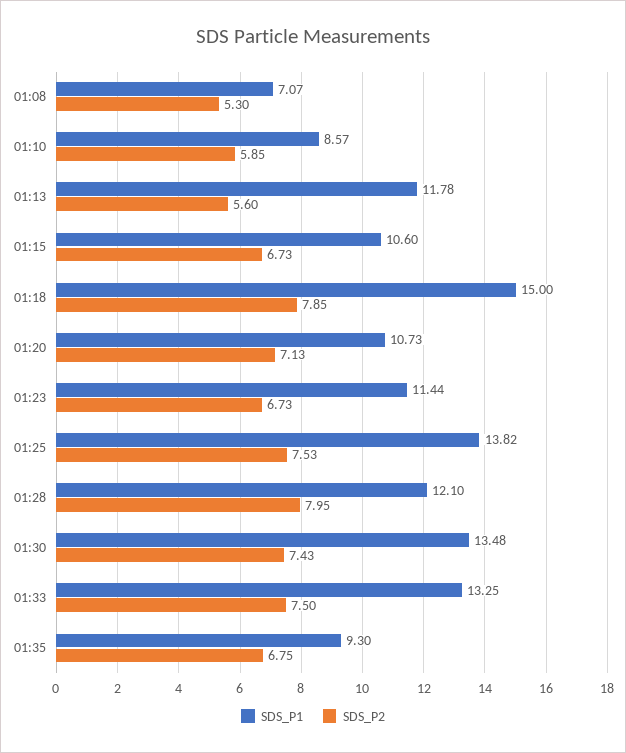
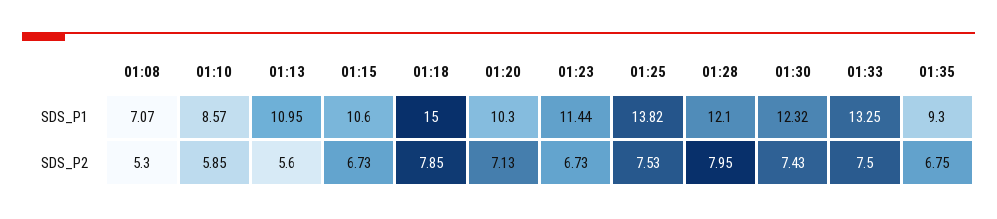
  {
    "SDS_P1": {
      "01:08": 7.07,
      "01:10": 8.57,
-     "01:13": 11.78,
+     "01:13": 10.95,
      "01:15": 10.6,
      "01:18": 15,
-     "01:20": 10.73,
+     "01:20": 10.3,
      "01:23": 11.44,
      "01:25": 13.82,
      "01:28": 12.1,
-     "01:30": 13.48,
+     "01:30": 12.32,
      "01:33": 13.25,
      "01:35": 9.3
    },
    "SDS_P2": {
      "01:08": 5.3,
      "01:10": 5.85,
      "01:13": 5.6,
      "01:15": 6.73,
      "01:18": 7.85,
      "01:20": 7.13,
      "01:23": 6.73,
      "01:25": 7.53,
      "01:28": 7.95,
      "01:30": 7.43,
      "01:33": 7.5,
      "01:35": 6.75
    }
  }

